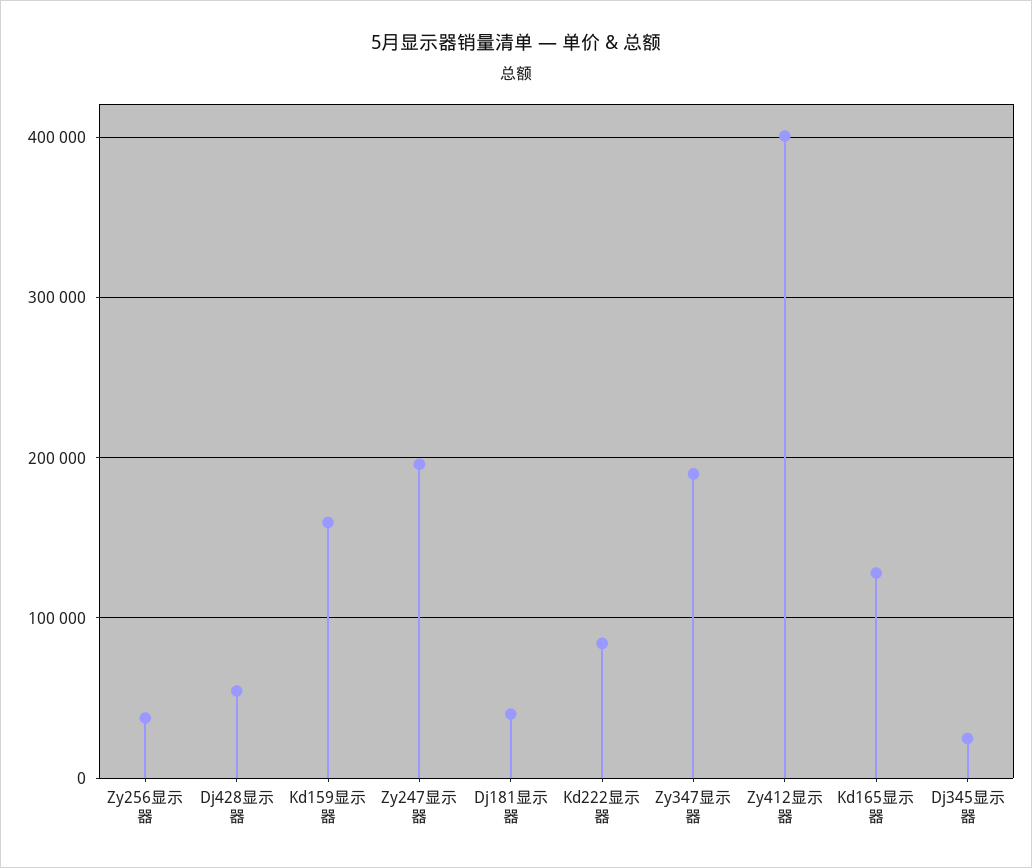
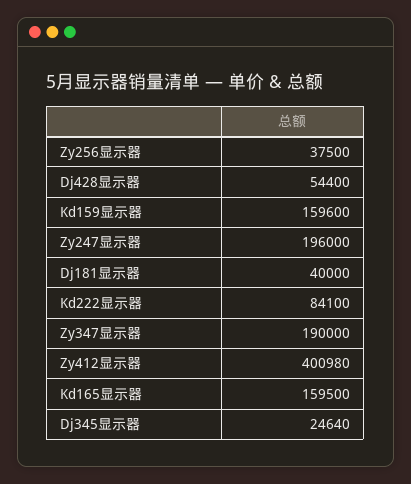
  {
    "Zy256显示器": 37500,
    "Dj428显示器": 54400,
    "Kd159显示器": 159600,
    "Zy247显示器": 196000,
    "Dj181显示器": 40000,
    "Kd222显示器": 84100,
    "Zy347显示器": 190000,
    "Zy412显示器": 400980,
-   "Kd165显示器": 130000,
+   "Kd165显示器": 159500,
    "Dj345显示器": 24640
  }

